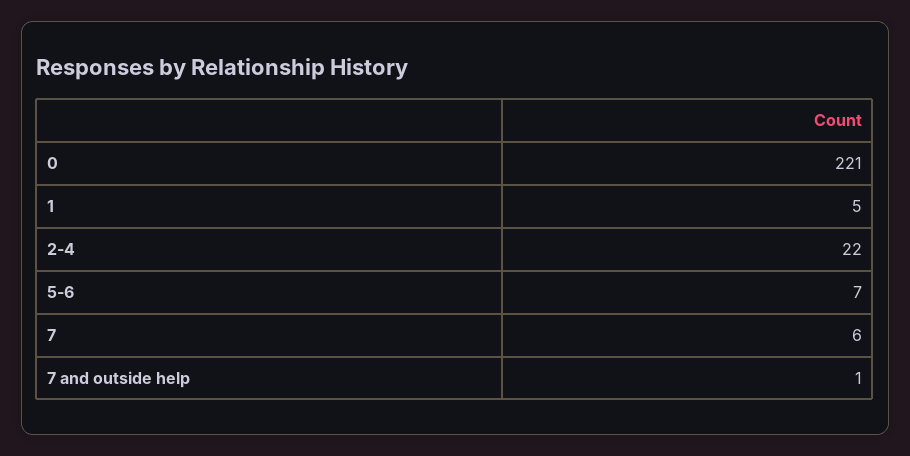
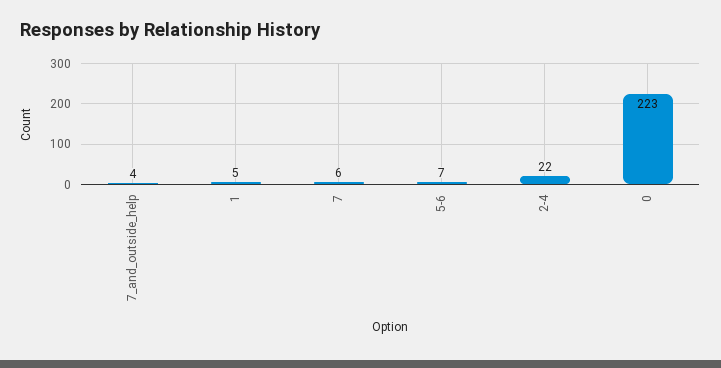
  {
-   "0": 221,
+   "0": 223,
    "1": 5,
    "2-4": 22,
    "5-6": 7,
    "7": 6,
-   "7 and outside help": 1
+   "7 and outside help": 4
  }

